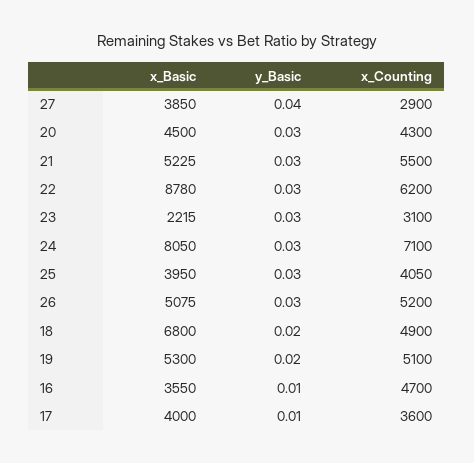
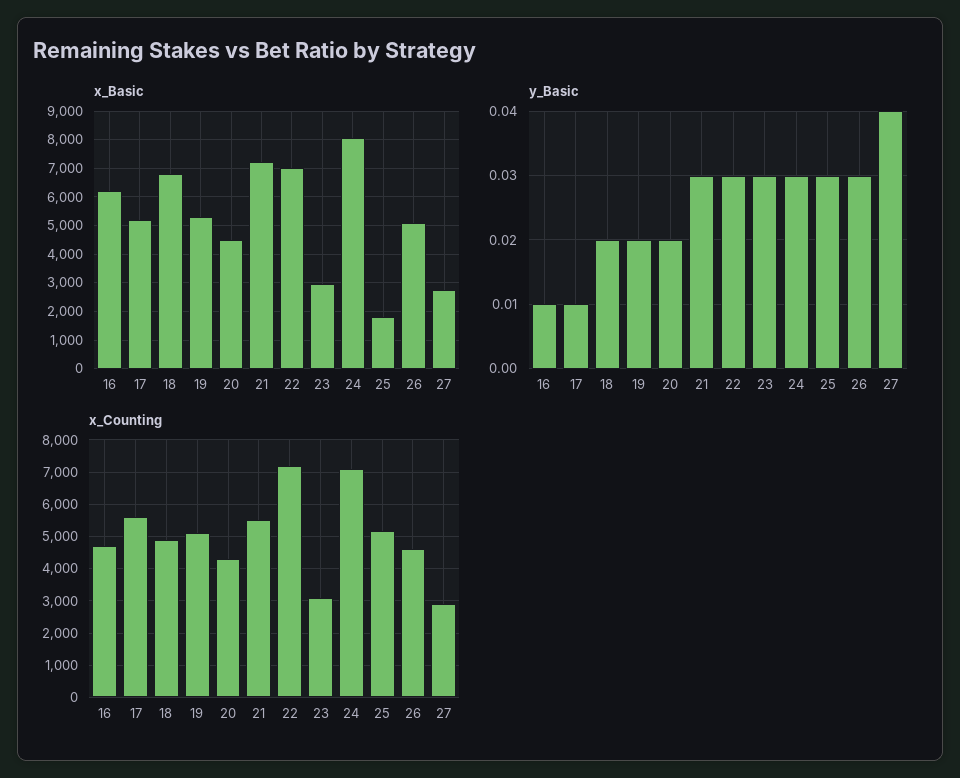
  {
    "x_Basic": {
-     "27": 3850,
+     "27": 2750,
      "20": 4500,
-     "21": 5225,
+     "21": 7250,
-     "22": 8780,
+     "22": 7000,
-     "23": 2215,
+     "23": 3000,
      "24": 8050,
-     "25": 3950,
+     "25": 1750,
      "26": 5075,
      "18": 6800,
      "19": 5300,
-     "16": 3550,
+     "16": 6250,
-     "17": 4000
+     "17": 5250
    },
    "y_Basic": {
      "27": 0.04,
-     "20": 0.03,
+     "20": 0.02,
      "21": 0.03,
      "22": 0.03,
      "23": 0.03,
      "24": 0.03,
      "25": 0.03,
      "26": 0.03,
      "18": 0.02,
      "19": 0.02,
      "16": 0.01,
      "17": 0.01
    },
    "x_Counting": {
      "27": 2900,
      "20": 4300,
      "21": 5500,
-     "22": 6200,
+     "22": 7200,
      "23": 3100,
      "24": 7100,
-     "25": 4050,
+     "25": 5200,
-     "26": 5200,
+     "26": 4600,
      "18": 4900,
      "19": 5100,
      "16": 4700,
-     "17": 3600
+     "17": 5600
    }
  }

